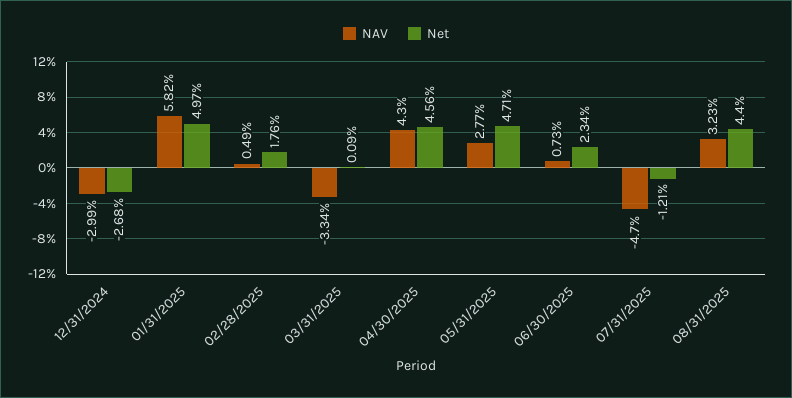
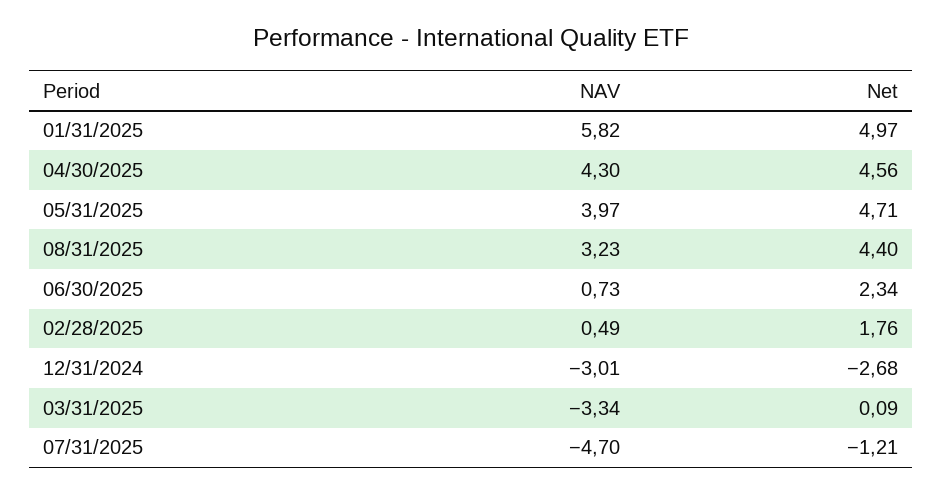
  {
    "NAV": {
-     "12/31/2024": -2.99,
+     "12/31/2024": -3.01,
      "01/31/2025": 5.82,
      "02/28/2025": 0.49,
      "03/31/2025": -3.34,
      "04/30/2025": 4.3,
-     "05/31/2025": 2.77,
+     "05/31/2025": 3.97,
      "06/30/2025": 0.73,
      "07/31/2025": -4.7,
      "08/31/2025": 3.23
    },
    "Net": {
      "12/31/2024": -2.68,
      "01/31/2025": 4.97,
      "02/28/2025": 1.76,
      "03/31/2025": 0.09,
      "04/30/2025": 4.56,
      "05/31/2025": 4.71,
      "06/30/2025": 2.34,
      "07/31/2025": -1.21,
      "08/31/2025": 4.4
    }
  }

